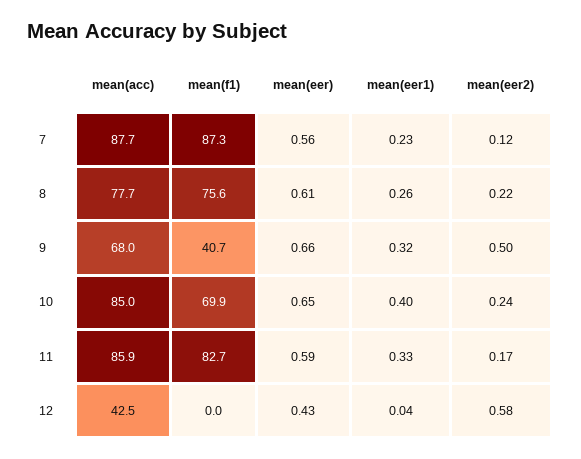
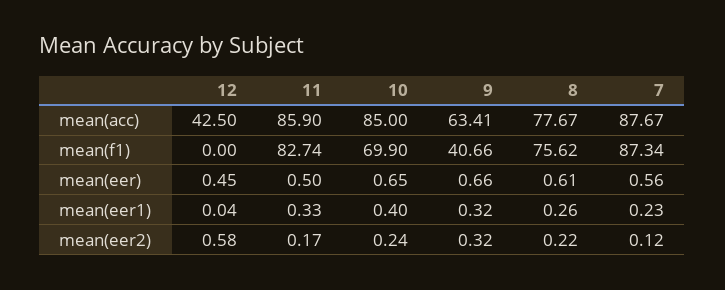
  {
    "mean(acc)": {
      "7": 87.67,
      "8": 77.67,
-     "9": 68,
+     "9": 63.41,
      "10": 85,
      "11": 85.9,
      "12": 42.5
    },
    "mean(f1)": {
      "7": 87.34,
      "8": 75.62,
      "9": 40.66,
      "10": 69.9,
      "11": 82.74,
      "12": 0
    },
    "mean(eer)": {
      "7": 0.56,
      "8": 0.61,
      "9": 0.66,
      "10": 0.65,
-     "11": 0.59,
+     "11": 0.5,
-     "12": 0.43
+     "12": 0.45
    },
    "mean(eer1)": {
      "7": 0.23,
      "8": 0.26,
      "9": 0.32,
      "10": 0.4,
      "11": 0.33,
      "12": 0.04
    },
    "mean(eer2)": {
      "7": 0.12,
      "8": 0.22,
-     "9": 0.5,
+     "9": 0.32,
      "10": 0.24,
      "11": 0.17,
      "12": 0.58
    }
  }

